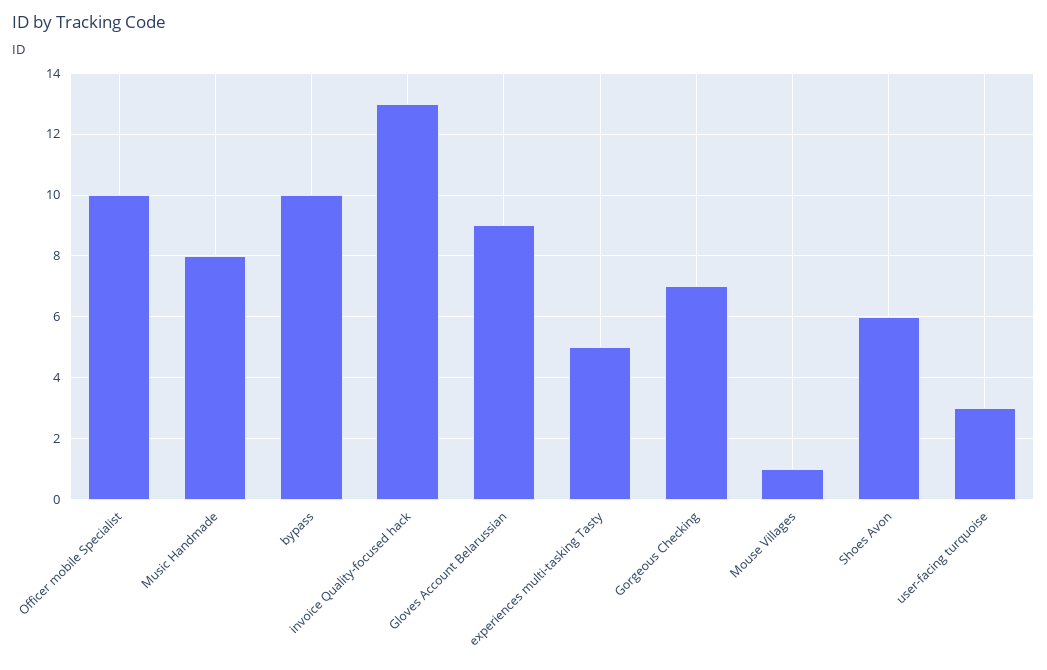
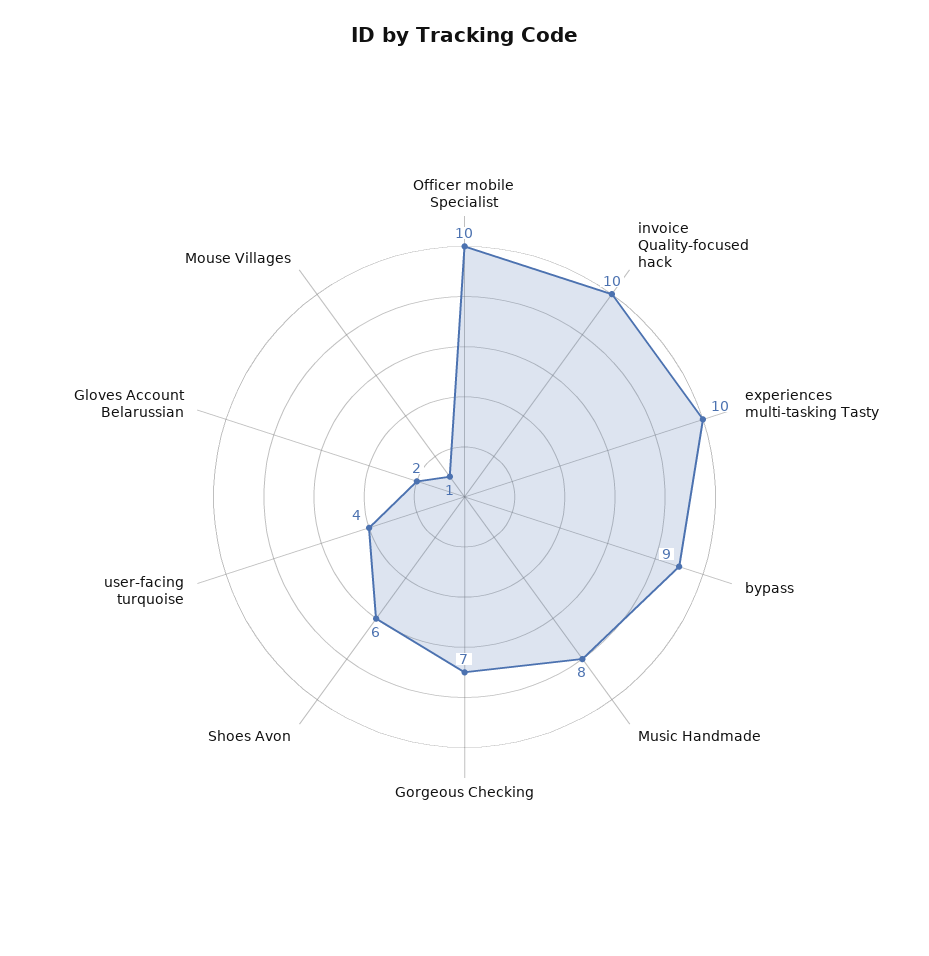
  {
    "Officer mobile Specialist": 10,
    "Music Handmade": 8,
-   "bypass": 10,
+   "bypass": 9,
-   "invoice Quality-focused hack": 13,
+   "invoice Quality-focused hack": 10,
-   "Gloves Account Belarussian": 9,
+   "Gloves Account Belarussian": 2,
-   "experiences multi-tasking Tasty": 5,
+   "experiences multi-tasking Tasty": 10,
    "Gorgeous Checking": 7,
    "Mouse Villages": 1,
    "Shoes Avon": 6,
-   "user-facing turquoise": 3
+   "user-facing turquoise": 4
  }

